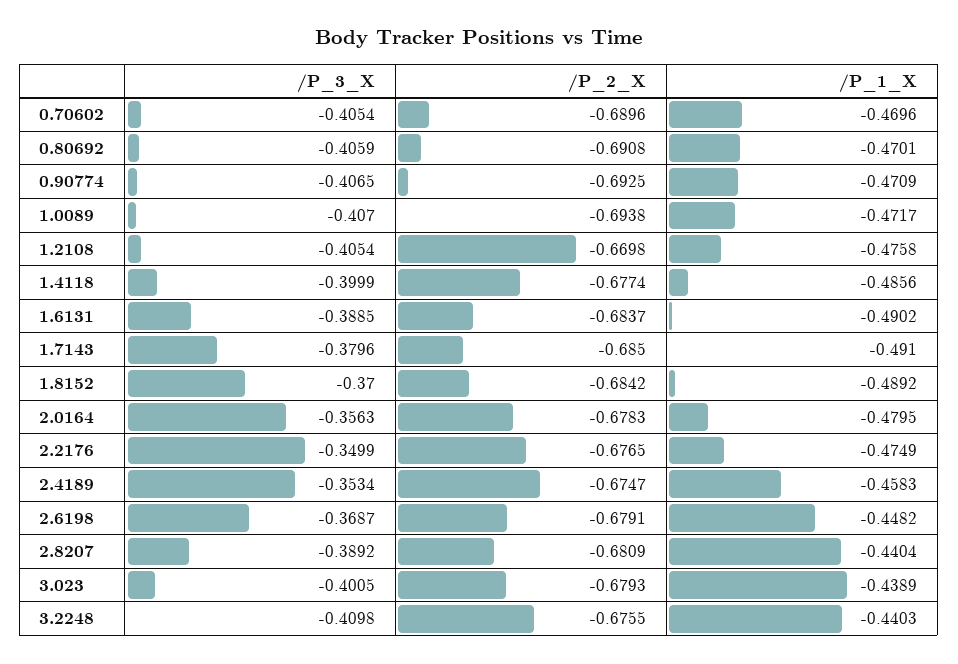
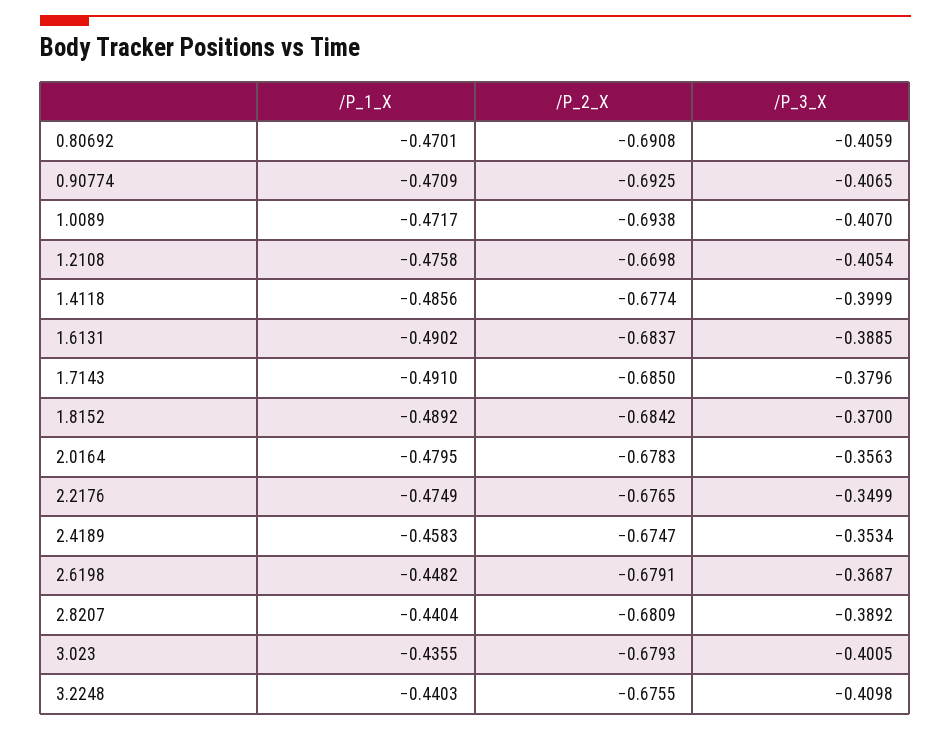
  {
    "/P_3_X": {
-     "0.70602": -0.4054,
      "0.80692": -0.4059,
      "0.90774": -0.4065,
      "1.0089": -0.407,
      "1.2108": -0.4054,
      "1.4118": -0.3999,
      "1.6131": -0.3885,
      "1.7143": -0.3796,
      "1.8152": -0.37,
      "2.0164": -0.3563,
      "2.2176": -0.3499,
      "2.4189": -0.3534,
      "2.6198": -0.3687,
      "2.8207": -0.3892,
      "3.023": -0.4005,
      "3.2248": -0.4098
    },
    "/P_2_X": {
-     "0.70602": -0.6896,
      "0.80692": -0.6908,
      "0.90774": -0.6925,
      "1.0089": -0.6938,
      "1.2108": -0.6698,
      "1.4118": -0.6774,
      "1.6131": -0.6837,
      "1.7143": -0.685,
      "1.8152": -0.6842,
      "2.0164": -0.6783,
      "2.2176": -0.6765,
      "2.4189": -0.6747,
      "2.6198": -0.6791,
      "2.8207": -0.6809,
      "3.023": -0.6793,
      "3.2248": -0.6755
    },
    "/P_1_X": {
-     "0.70602": -0.4696,
      "0.80692": -0.4701,
      "0.90774": -0.4709,
      "1.0089": -0.4717,
      "1.2108": -0.4758,
      "1.4118": -0.4856,
      "1.6131": -0.4902,
      "1.7143": -0.491,
      "1.8152": -0.4892,
      "2.0164": -0.4795,
      "2.2176": -0.4749,
      "2.4189": -0.4583,
      "2.6198": -0.4482,
      "2.8207": -0.4404,
-     "3.023": -0.4389,
+     "3.023": -0.4355,
      "3.2248": -0.4403
    }
  }

